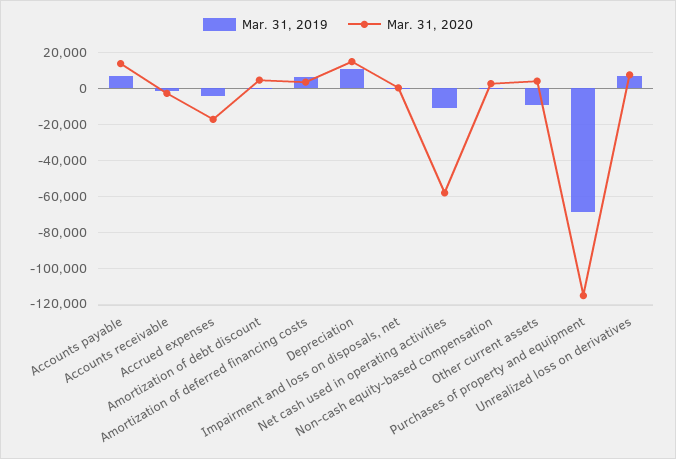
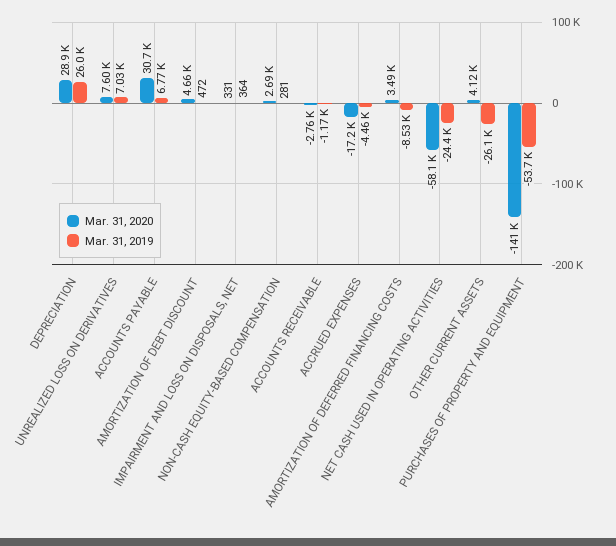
  {
    "Mar. 31, 2019": {
      "Accounts payable": 6770,
      "Accounts receivable": -1170,
      "Accrued expenses": -4460,
      "Amortization of debt discount": 472,
-     "Amortization of deferred financing costs": 5000,
+     "Amortization of deferred financing costs": -8530,
-     "Depreciation": 10000,
+     "Depreciation": 26000,
      "Impairment and loss on disposals, net": 364,
-     "Net cash used in operating activities": -10000,
+     "Net cash used in operating activities": -24400,
      "Non-cash equity-based compensation": 281,
-     "Other current assets": -10000,
+     "Other current assets": -26100,
-     "Purchases of property and equipment": -70000,
+     "Purchases of property and equipment": -53700,
      "Unrealized loss on derivatives": 7030
    },
    "Mar. 31, 2020": {
-     "Accounts payable": 15000,
+     "Accounts payable": 30700,
      "Accounts receivable": -2760,
      "Accrued expenses": -17200,
      "Amortization of debt discount": 4660,
      "Amortization of deferred financing costs": 3490,
-     "Depreciation": 15000,
+     "Depreciation": 28900,
      "Impairment and loss on disposals, net": 331,
      "Net cash used in operating activities": -58100,
      "Non-cash equity-based compensation": 2690,
      "Other current assets": 4120,
-     "Purchases of property and equipment": -115000,
+     "Purchases of property and equipment": -141000,
      "Unrealized loss on derivatives": 7600
    }
  }

